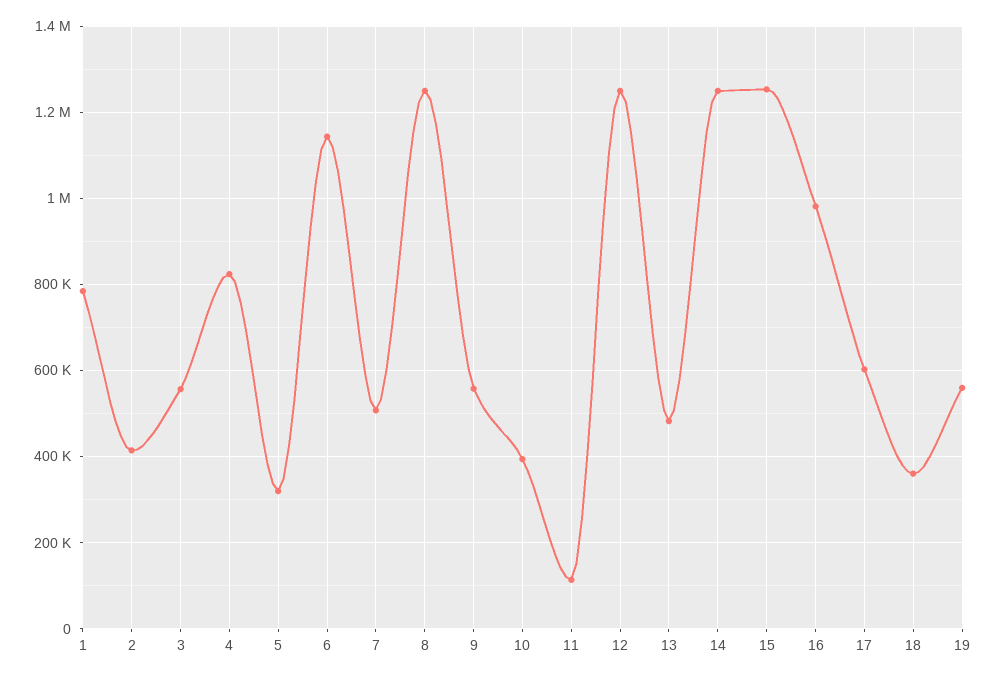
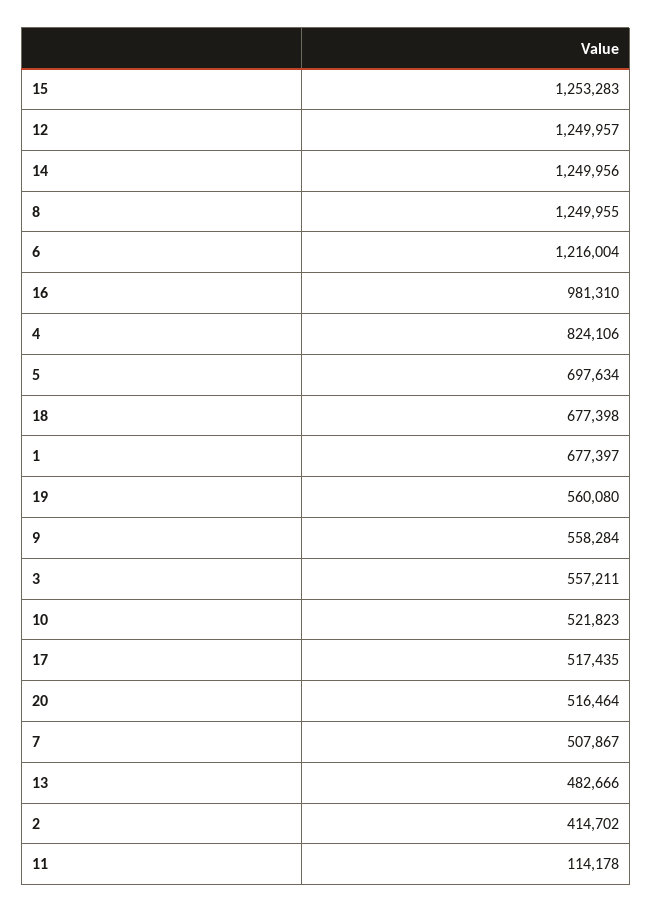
  {
-   "1": 780000,
+   "1": 677397,
    "2": 414702,
    "3": 557211,
    "4": 824106,
-   "5": 320000,
+   "5": 697634,
-   "6": 1140000,
+   "6": 1216004,
    "7": 507867,
    "8": 1249955,
    "9": 558284,
-   "10": 400000,
+   "10": 521823,
    "11": 114178,
    "12": 1249957,
    "13": 482666,
    "14": 1249956,
    "15": 1253283,
    "16": 981310,
-   "17": 600000,
+   "17": 517435,
-   "18": 360000,
+   "18": 677398,
-   "19": 560080
+   "19": 560080,
+   "20": 516464
  }

